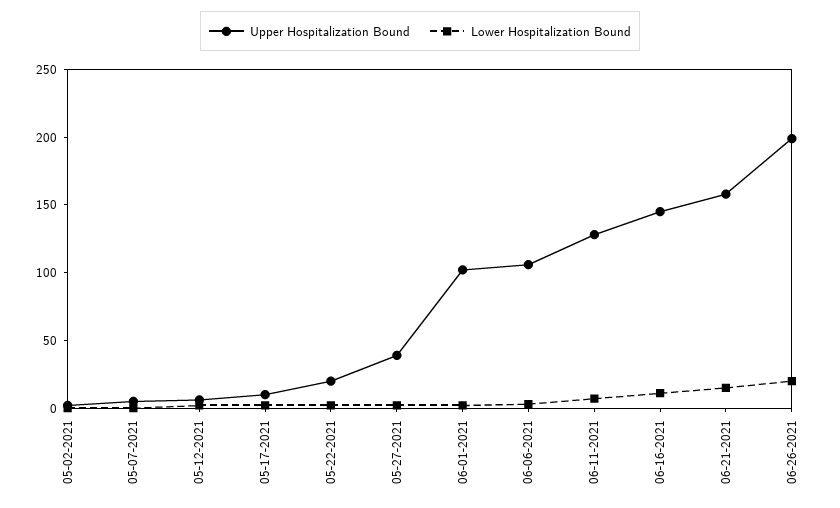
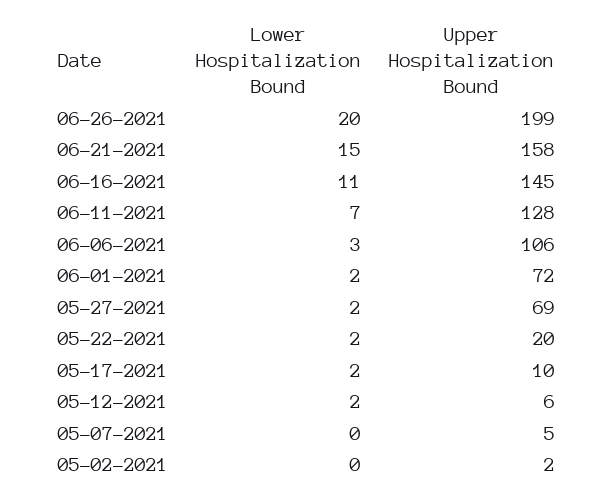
  {
    "Upper Hospitalization Bound": {
      "05-02-2021": 2,
      "05-07-2021": 5,
      "05-12-2021": 6,
      "05-17-2021": 10,
      "05-22-2021": 20,
-     "05-27-2021": 40,
+     "05-27-2021": 69,
-     "06-01-2021": 100,
+     "06-01-2021": 72,
      "06-06-2021": 106,
      "06-11-2021": 128,
      "06-16-2021": 145,
      "06-21-2021": 158,
      "06-26-2021": 199
    },
    "Lower Hospitalization Bound": {
      "05-02-2021": 0,
      "05-07-2021": 0,
      "05-12-2021": 2,
      "05-17-2021": 2,
      "05-22-2021": 2,
      "05-27-2021": 2,
      "06-01-2021": 2,
      "06-06-2021": 3,
      "06-11-2021": 7,
      "06-16-2021": 11,
      "06-21-2021": 15,
      "06-26-2021": 20
    }
  }

